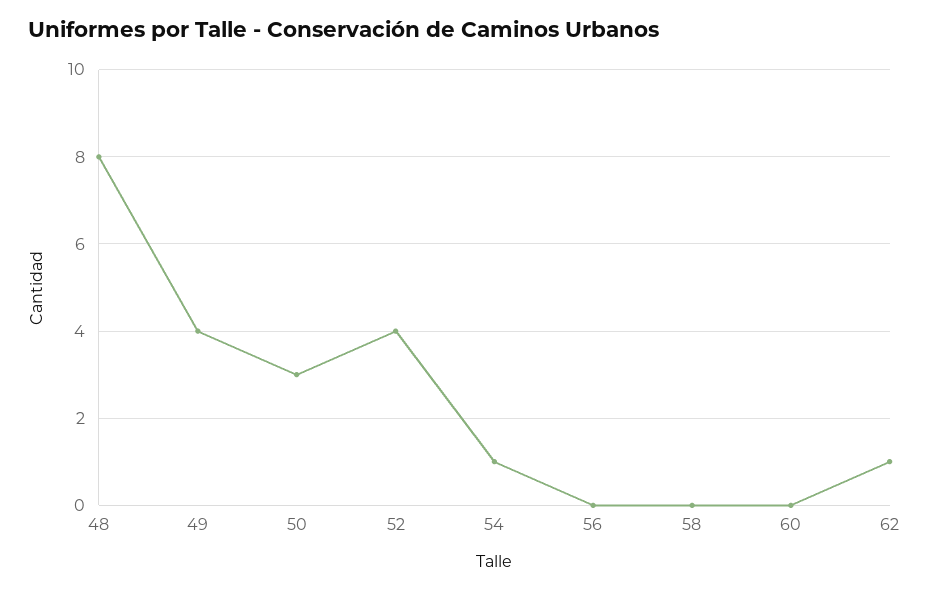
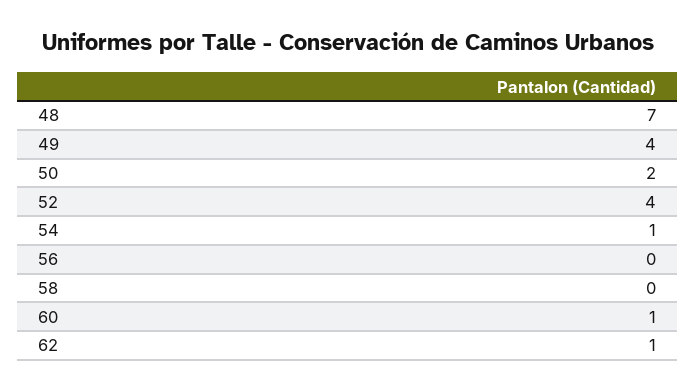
  {
-   "48": 8,
+   "48": 7,
    "49": 4,
-   "50": 3,
+   "50": 2,
    "52": 4,
    "54": 1,
    "56": 0,
    "58": 0,
-   "60": 0,
+   "60": 1,
    "62": 1
  }

